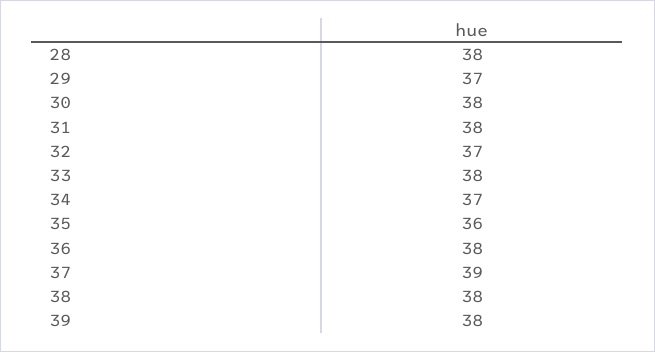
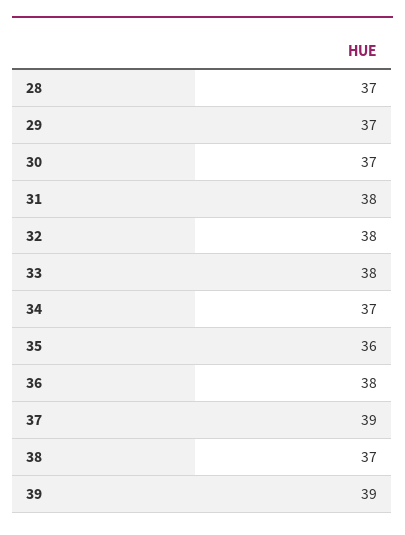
  {
-   "28": 38,
+   "28": 37,
    "29": 37,
-   "30": 38,
+   "30": 37,
    "31": 38,
-   "32": 37,
+   "32": 38,
    "33": 38,
    "34": 37,
    "35": 36,
    "36": 38,
    "37": 39,
-   "38": 38,
+   "38": 37,
-   "39": 38
+   "39": 39
  }

